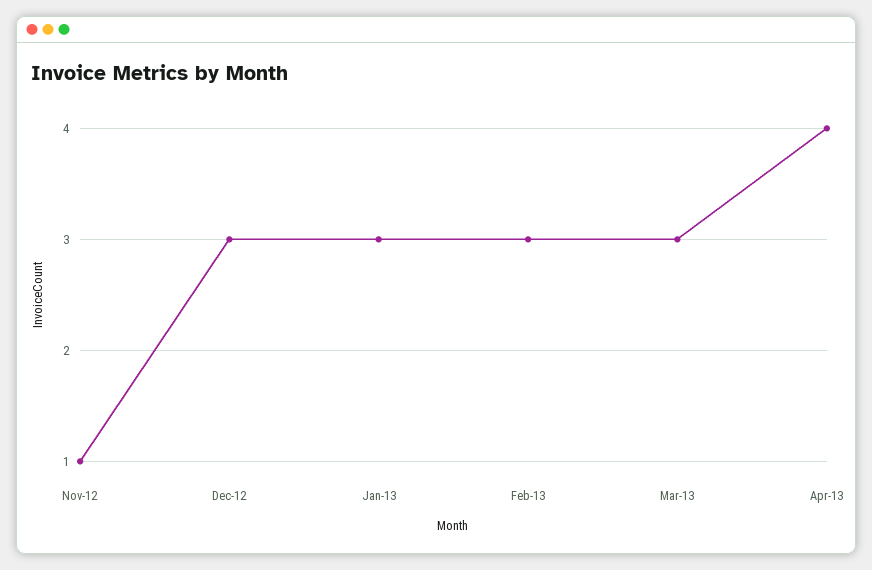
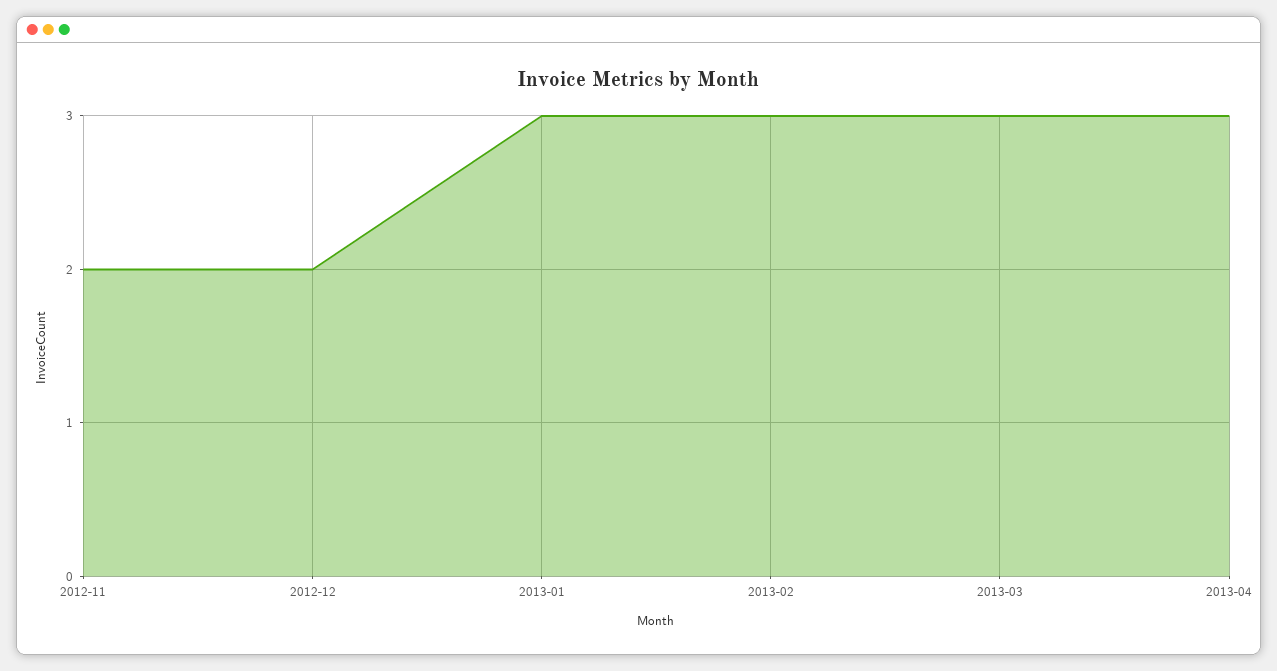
  {
-   "Nov-12": 1,
+   "Nov-12": 2,
-   "Dec-12": 3,
+   "Dec-12": 2,
    "Jan-13": 3,
    "Feb-13": 3,
    "Mar-13": 3,
-   "Apr-13": 4
+   "Apr-13": 3
  }

